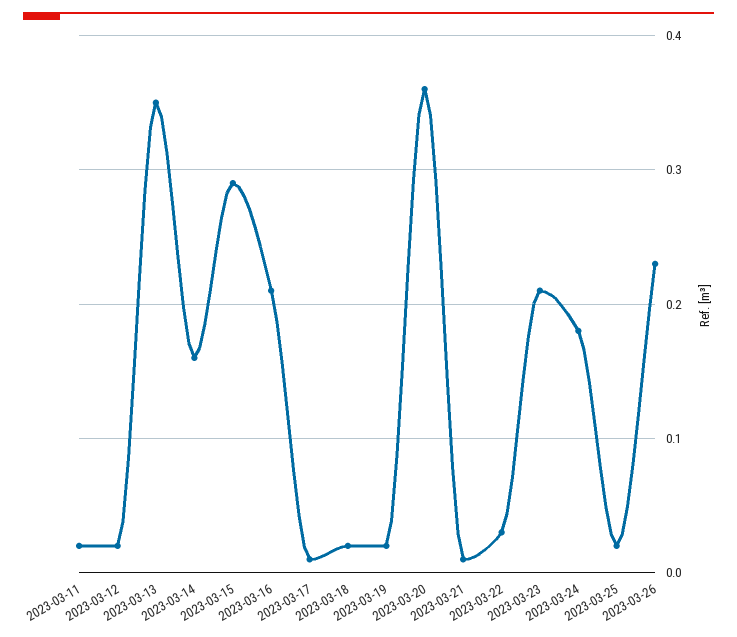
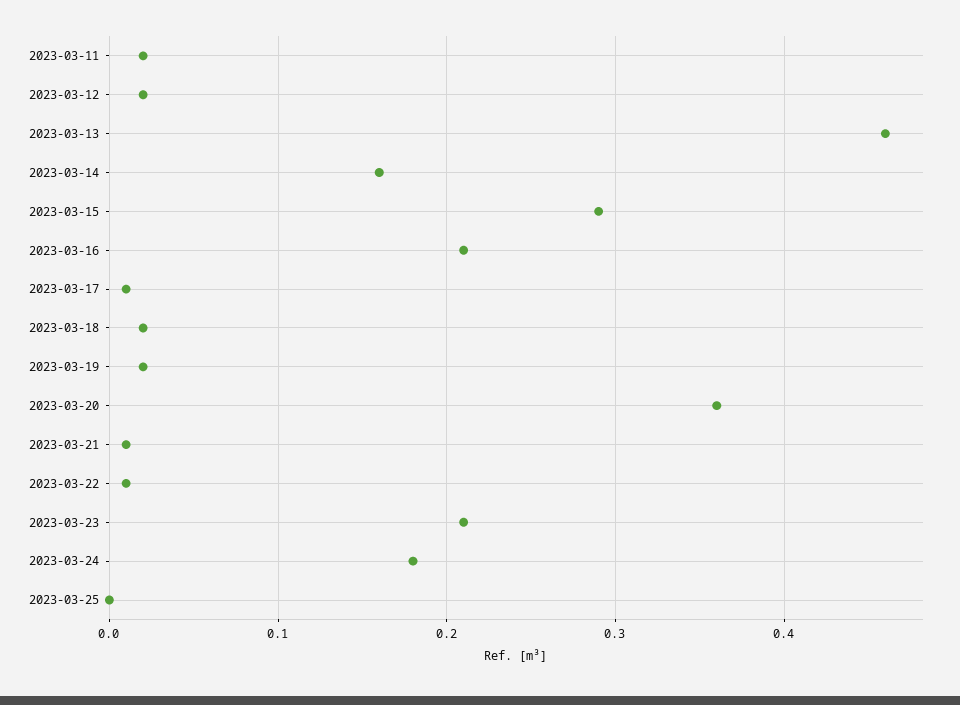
  {
    "2023-03-11": 0.02,
    "2023-03-12": 0.02,
-   "2023-03-13": 0.35,
+   "2023-03-13": 0.46,
    "2023-03-14": 0.16,
    "2023-03-15": 0.29,
    "2023-03-16": 0.21,
    "2023-03-17": 0.01,
    "2023-03-18": 0.02,
    "2023-03-19": 0.02,
    "2023-03-20": 0.36,
    "2023-03-21": 0.01,
-   "2023-03-22": 0.03,
+   "2023-03-22": 0.01,
    "2023-03-23": 0.21,
    "2023-03-24": 0.18,
-   "2023-03-25": 0.02,
+   "2023-03-25": 0
-   "2023-03-26": 0.23
  }

